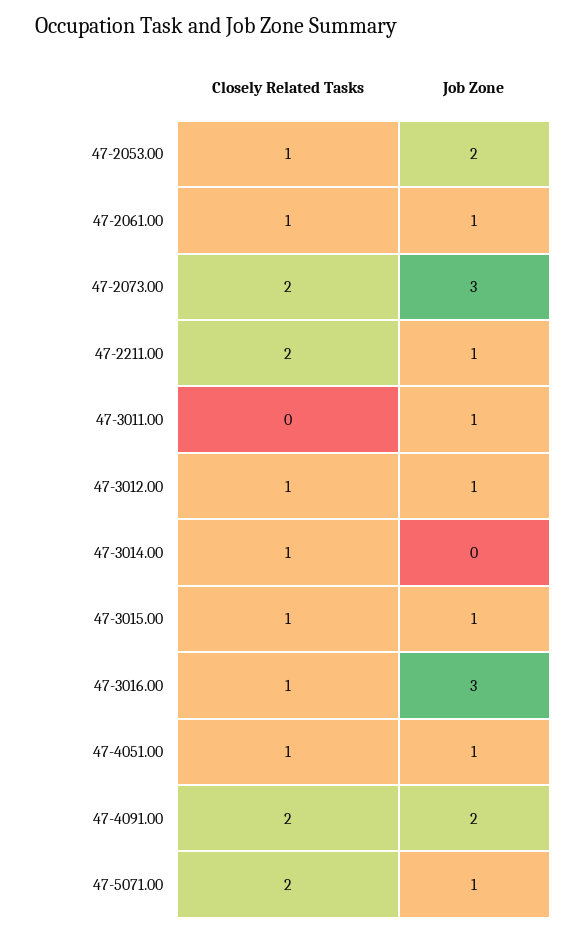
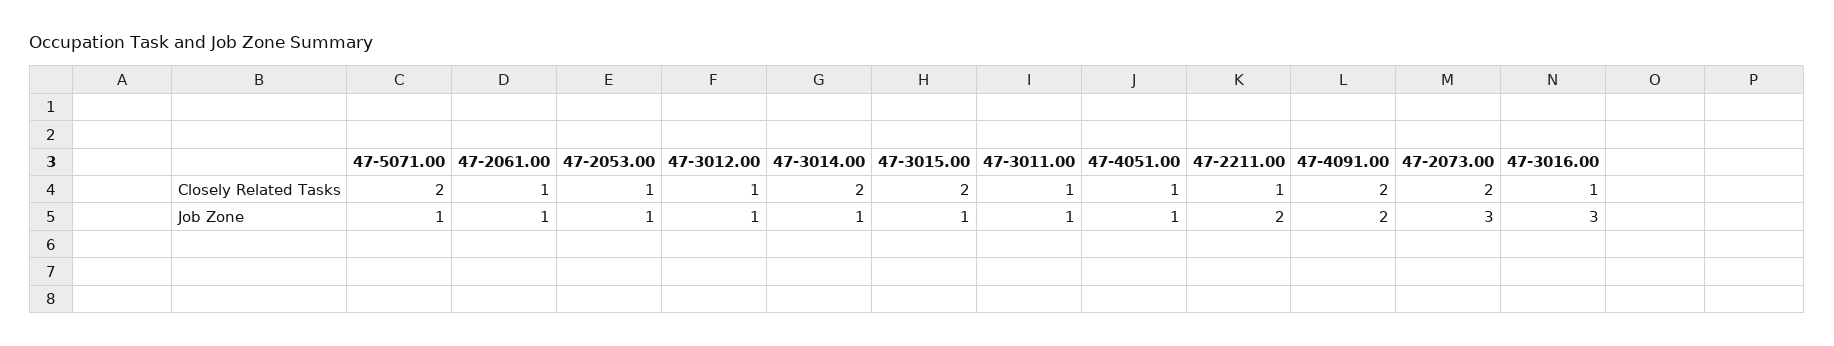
  {
    "Closely Related Tasks": {
      "47-2053.00": 1,
      "47-2061.00": 1,
      "47-2073.00": 2,
-     "47-2211.00": 2,
+     "47-2211.00": 1,
-     "47-3011.00": 0,
+     "47-3011.00": 1,
      "47-3012.00": 1,
-     "47-3014.00": 1,
+     "47-3014.00": 2,
-     "47-3015.00": 1,
+     "47-3015.00": 2,
      "47-3016.00": 1,
      "47-4051.00": 1,
      "47-4091.00": 2,
      "47-5071.00": 2
    },
    "Job Zone": {
-     "47-2053.00": 2,
+     "47-2053.00": 1,
      "47-2061.00": 1,
      "47-2073.00": 3,
-     "47-2211.00": 1,
+     "47-2211.00": 2,
      "47-3011.00": 1,
      "47-3012.00": 1,
-     "47-3014.00": 0,
+     "47-3014.00": 1,
      "47-3015.00": 1,
      "47-3016.00": 3,
      "47-4051.00": 1,
      "47-4091.00": 2,
      "47-5071.00": 1
    }
  }

